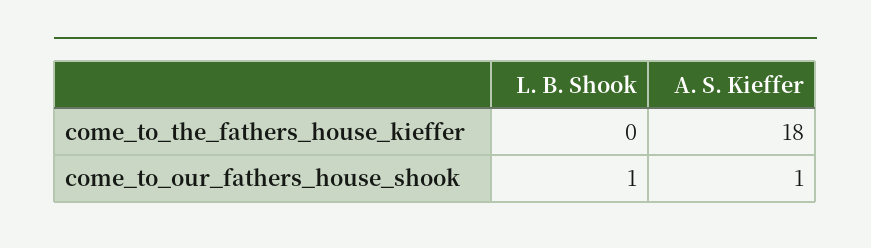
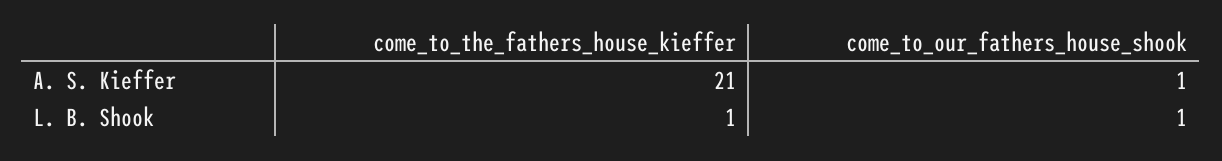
  {
    "L. B. Shook": {
-     "come_to_the_fathers_house_kieffer": 0,
+     "come_to_the_fathers_house_kieffer": 1,
      "come_to_our_fathers_house_shook": 1
    },
    "A. S. Kieffer": {
-     "come_to_the_fathers_house_kieffer": 18,
+     "come_to_the_fathers_house_kieffer": 21,
      "come_to_our_fathers_house_shook": 1
    }
  }

